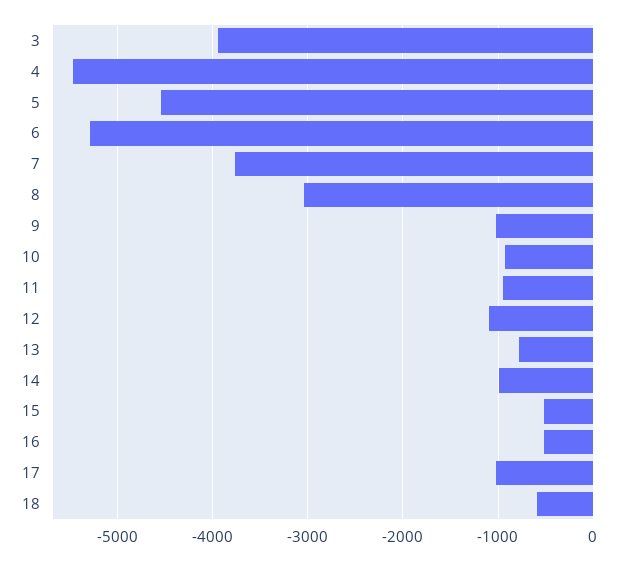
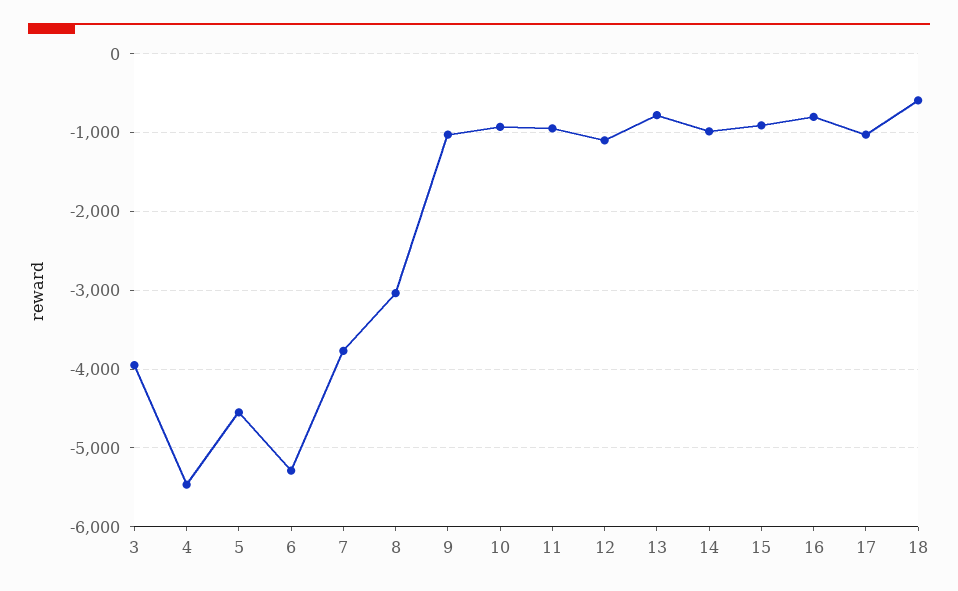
  {
    "3": -4000,
    "4": -5500,
    "5": -4600,
    "6": -5300,
    "7": -3800,
    "8": -3000,
    "9": -1000,
    "10": -900,
    "11": -900,
    "12": -1100,
    "13": -800,
    "14": -1000,
-   "15": -500,
+   "15": -900,
-   "16": -500,
+   "16": -800,
    "17": -1000,
    "18": -600
  }

